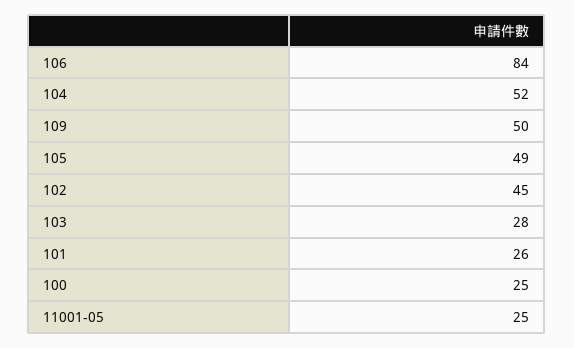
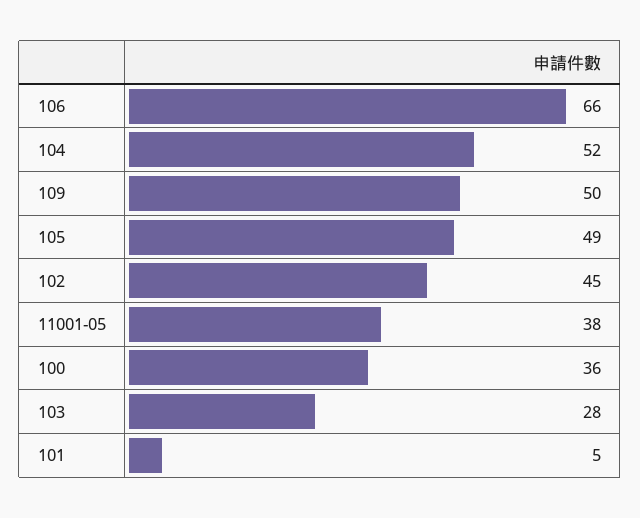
  {
-   "106": 84,
+   "106": 66,
    "104": 52,
    "109": 50,
    "105": 49,
    "102": 45,
    "103": 28,
-   "101": 26,
+   "101": 5,
-   "100": 25,
+   "100": 36,
-   "11001-05": 25
+   "11001-05": 38
  }

